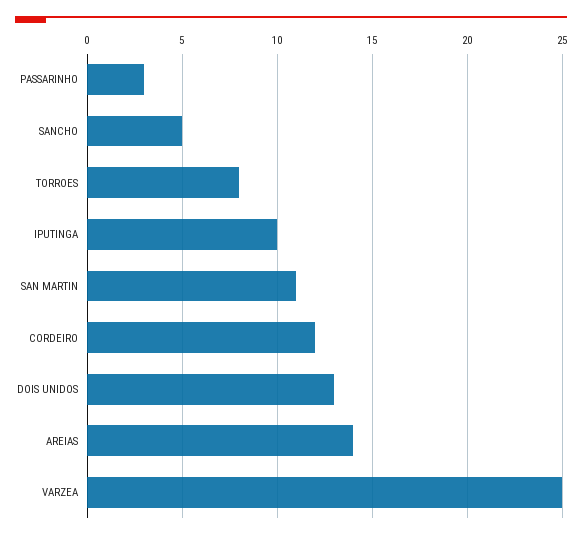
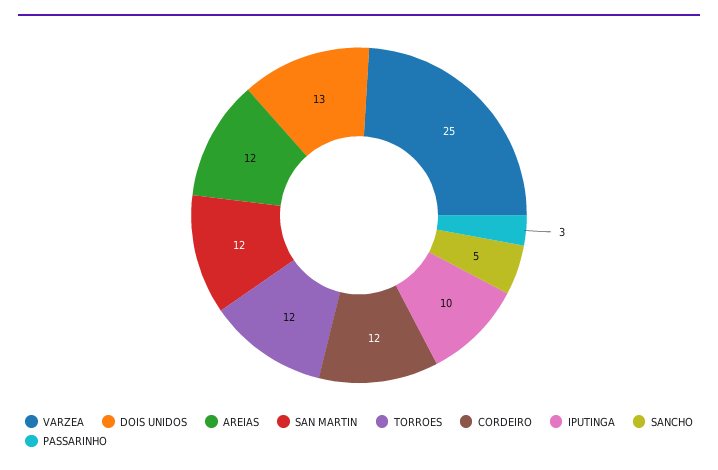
  {
    "PASSARINHO": 3,
    "SANCHO": 5,
-   "TORROES": 8,
+   "TORROES": 12,
    "IPUTINGA": 10,
-   "SAN MARTIN": 11,
+   "SAN MARTIN": 12,
    "CORDEIRO": 12,
    "DOIS UNIDOS": 13,
-   "AREIAS": 14,
+   "AREIAS": 12,
    "VARZEA": 25
  }

